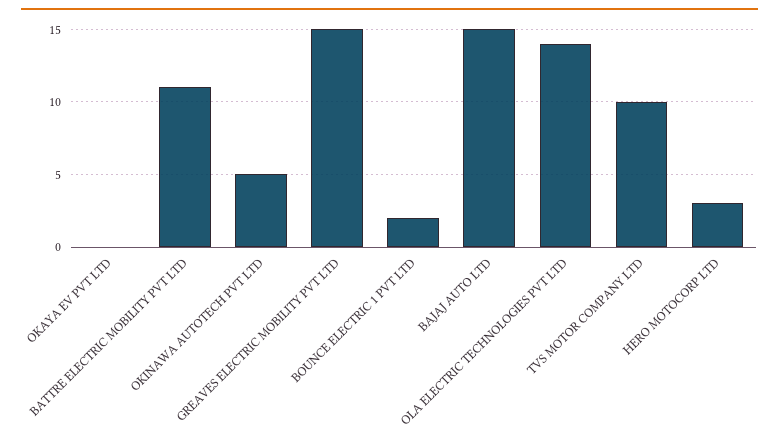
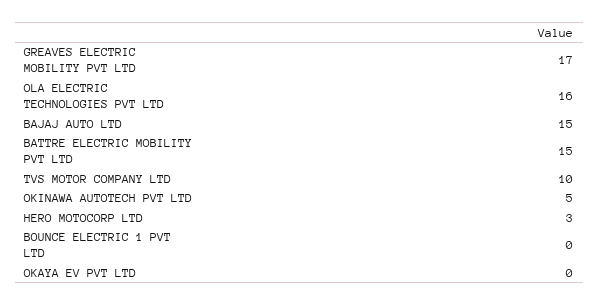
  {
    "OKAYA EV PVT LTD": 0,
-   "BATTRE ELECTRIC MOBILITY PVT LTD": 11,
+   "BATTRE ELECTRIC MOBILITY PVT LTD": 15,
    "OKINAWA AUTOTECH PVT LTD": 5,
-   "GREAVES ELECTRIC MOBILITY PVT LTD": 15,
+   "GREAVES ELECTRIC MOBILITY PVT LTD": 17,
-   "BOUNCE ELECTRIC 1 PVT LTD": 2,
+   "BOUNCE ELECTRIC 1 PVT LTD": 0,
    "BAJAJ AUTO LTD": 15,
-   "OLA ELECTRIC TECHNOLOGIES PVT LTD": 14,
+   "OLA ELECTRIC TECHNOLOGIES PVT LTD": 16,
    "TVS MOTOR COMPANY LTD": 10,
    "HERO MOTOCORP LTD": 3
  }

